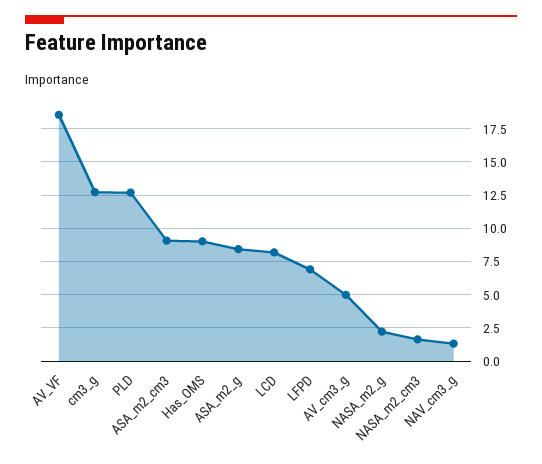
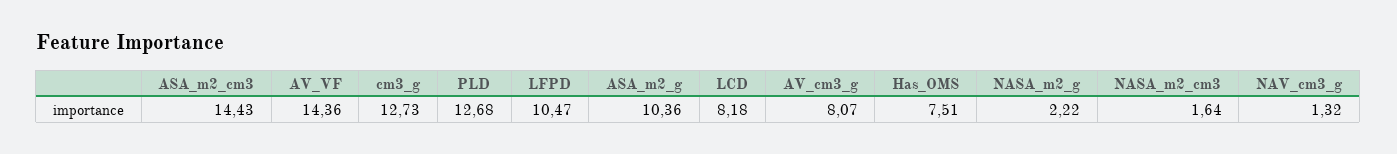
  {
-   "AV_VF": 18.5,
+   "AV_VF": 14.36,
    "cm3_g": 12.73,
    "PLD": 12.68,
-   "ASA_m2_cm3": 9,
+   "ASA_m2_cm3": 14.43,
-   "Has_OMS": 9,
+   "Has_OMS": 7.51,
-   "ASA_m2_g": 8.5,
+   "ASA_m2_g": 10.36,
    "LCD": 8.18,
-   "LFPD": 7,
+   "LFPD": 10.47,
-   "AV_cm3_g": 5,
+   "AV_cm3_g": 8.07,
    "NASA_m2_g": 2.22,
    "NASA_m2_cm3": 1.64,
    "NAV_cm3_g": 1.32
  }

